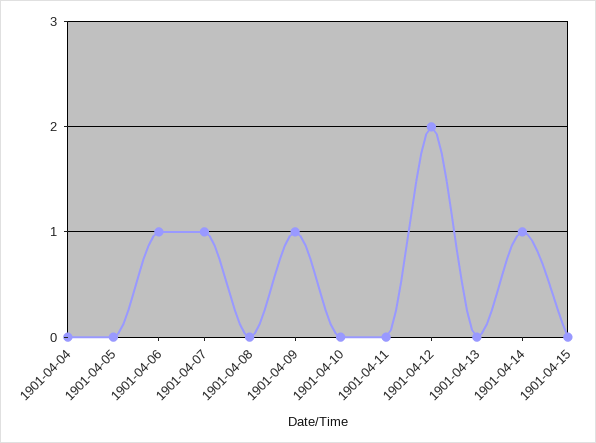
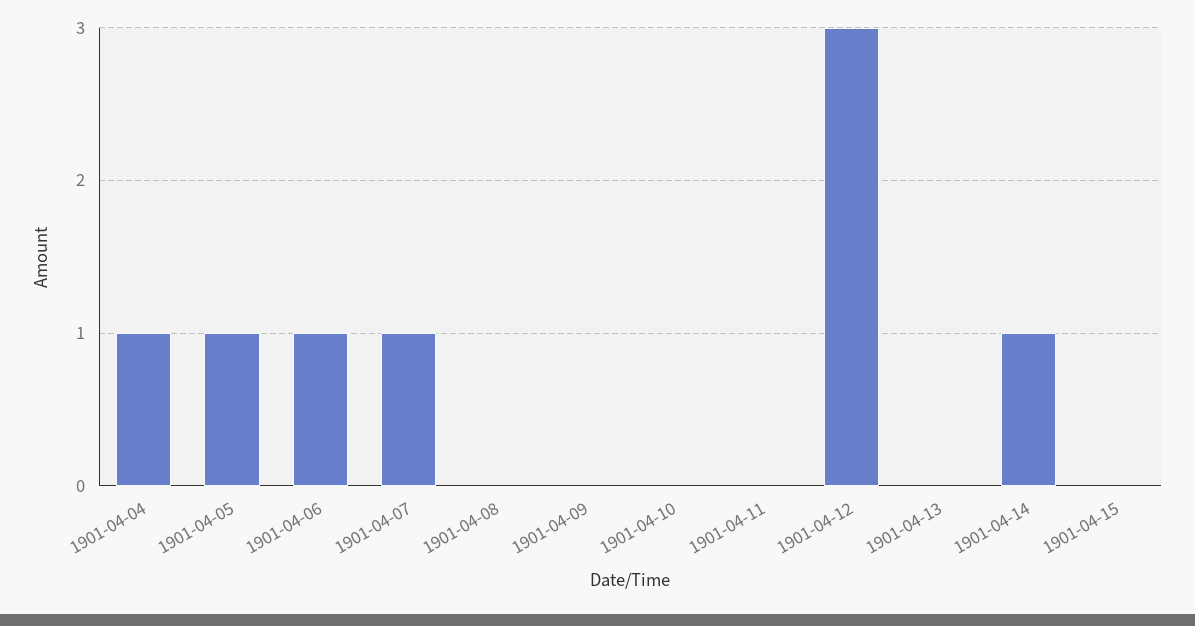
  {
-   "1901-04-04": 0,
+   "1901-04-04": 1,
-   "1901-04-05": 0,
+   "1901-04-05": 1,
    "1901-04-06": 1,
    "1901-04-07": 1,
    "1901-04-08": 0,
-   "1901-04-09": 1,
+   "1901-04-09": 0,
    "1901-04-10": 0,
    "1901-04-11": 0,
-   "1901-04-12": 2,
+   "1901-04-12": 3,
    "1901-04-13": 0,
    "1901-04-14": 1,
    "1901-04-15": 0
  }

